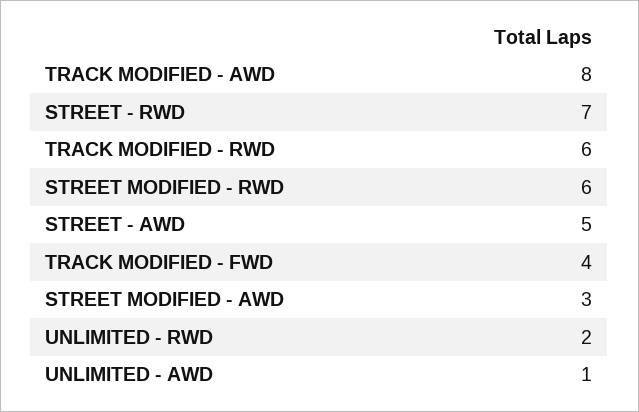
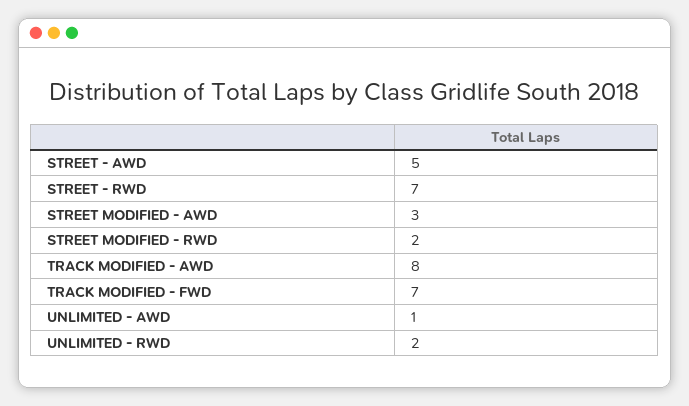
  {
    "TRACK MODIFIED - AWD": 8,
    "STREET - RWD": 7,
-   "TRACK MODIFIED - RWD": 6,
-   "STREET MODIFIED - RWD": 6,
+   "STREET MODIFIED - RWD": 2,
    "STREET - AWD": 5,
-   "TRACK MODIFIED - FWD": 4,
+   "TRACK MODIFIED - FWD": 7,
    "STREET MODIFIED - AWD": 3,
    "UNLIMITED - RWD": 2,
    "UNLIMITED - AWD": 1
  }

